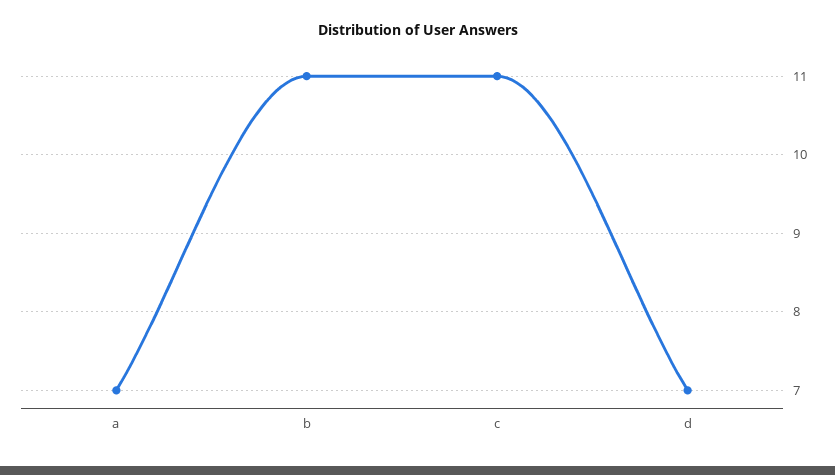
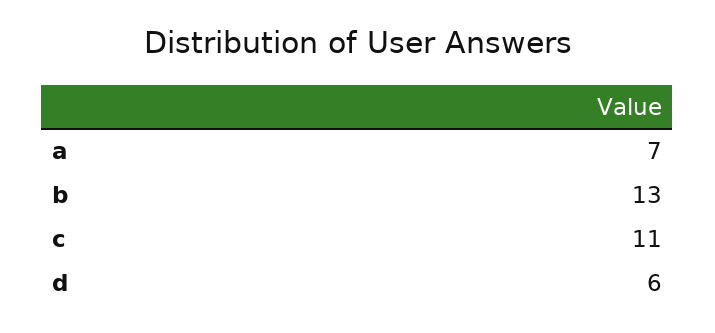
  {
    "a": 7,
-   "b": 11,
+   "b": 13,
    "c": 11,
-   "d": 7
+   "d": 6
  }

